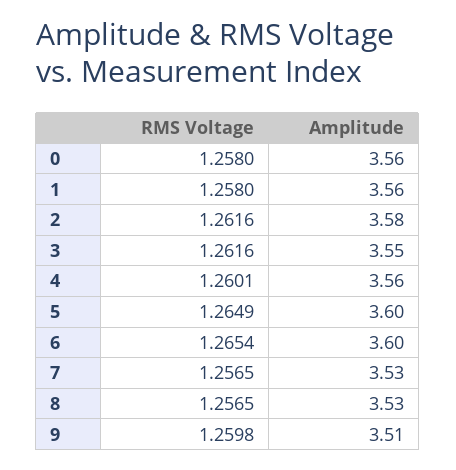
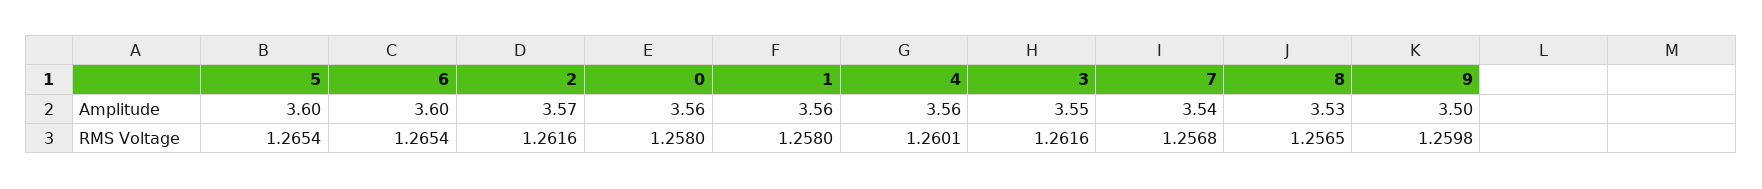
  {
    "RMS Voltage": {
      "0": 1.258,
      "1": 1.258,
      "2": 1.2616,
      "3": 1.2616,
      "4": 1.2601,
-     "5": 1.2649,
+     "5": 1.2654,
      "6": 1.2654,
-     "7": 1.2565,
+     "7": 1.2568,
      "8": 1.2565,
      "9": 1.2598
    },
    "Amplitude": {
      "0": 3.56,
      "1": 3.56,
-     "2": 3.58,
+     "2": 3.57,
      "3": 3.55,
      "4": 3.56,
      "5": 3.6,
      "6": 3.6,
-     "7": 3.53,
+     "7": 3.54,
      "8": 3.53,
-     "9": 3.51
+     "9": 3.5
    }
  }

